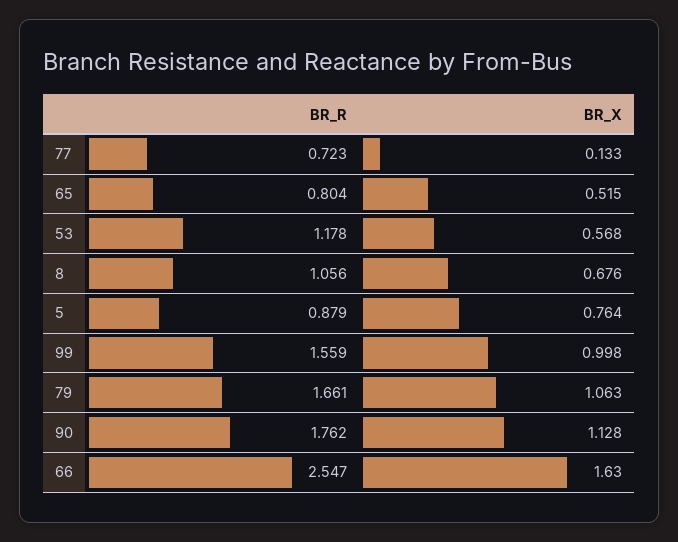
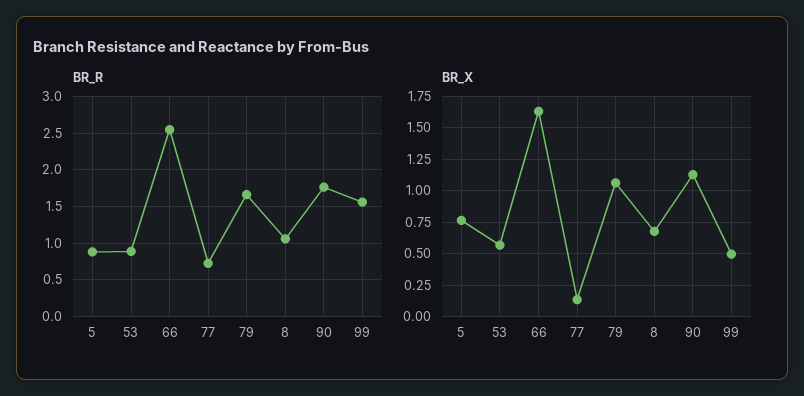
  {
    "BR_R": {
      "77": 0.723,
-     "65": 0.804,
-     "53": 1.178,
+     "53": 0.9,
      "8": 1.056,
      "5": 0.879,
      "99": 1.559,
      "79": 1.661,
      "90": 1.762,
      "66": 2.547
    },
    "BR_X": {
      "77": 0.133,
-     "65": 0.515,
      "53": 0.568,
      "8": 0.676,
      "5": 0.764,
-     "99": 0.998,
+     "99": 0.5,
      "79": 1.063,
      "90": 1.128,
      "66": 1.63
    }
  }

